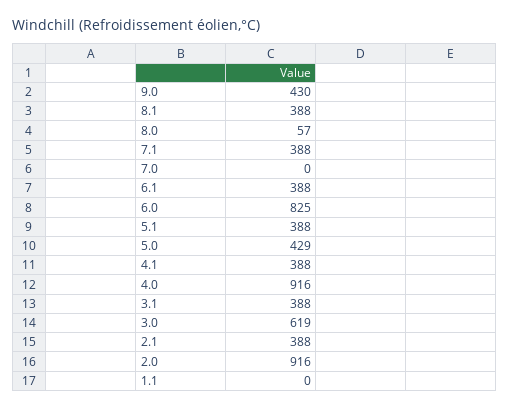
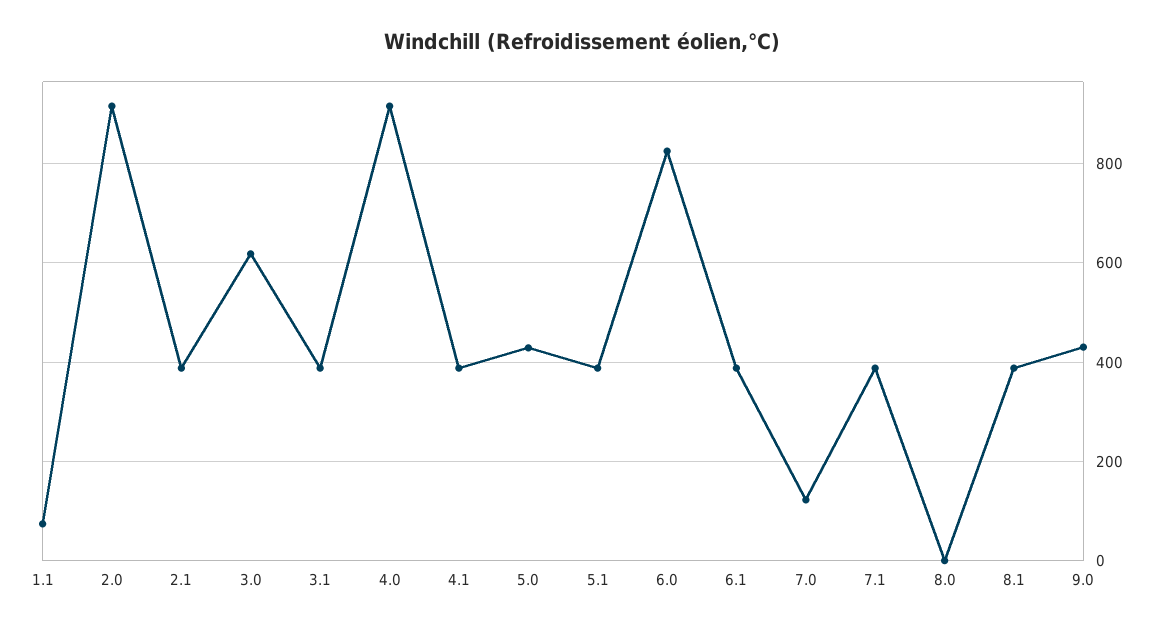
  {
    "9.0": 430,
    "8.1": 388,
-   "8.0": 57,
+   "8.0": 0,
    "7.1": 388,
-   "7.0": 0,
+   "7.0": 120,
    "6.1": 388,
    "6.0": 825,
    "5.1": 388,
    "5.0": 429,
    "4.1": 388,
    "4.0": 916,
    "3.1": 388,
    "3.0": 619,
    "2.1": 388,
    "2.0": 916,
-   "1.1": 0
+   "1.1": 80
  }

